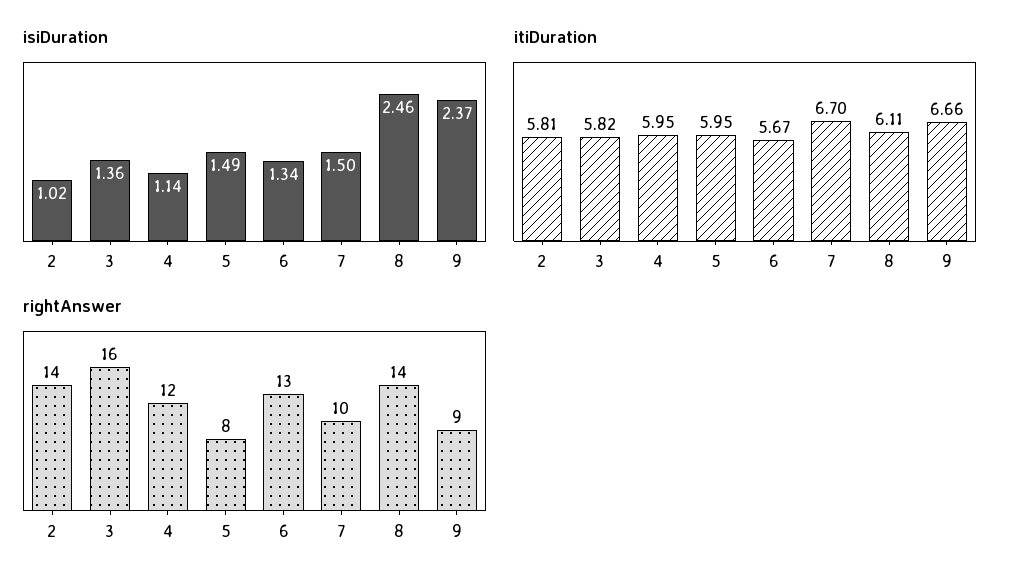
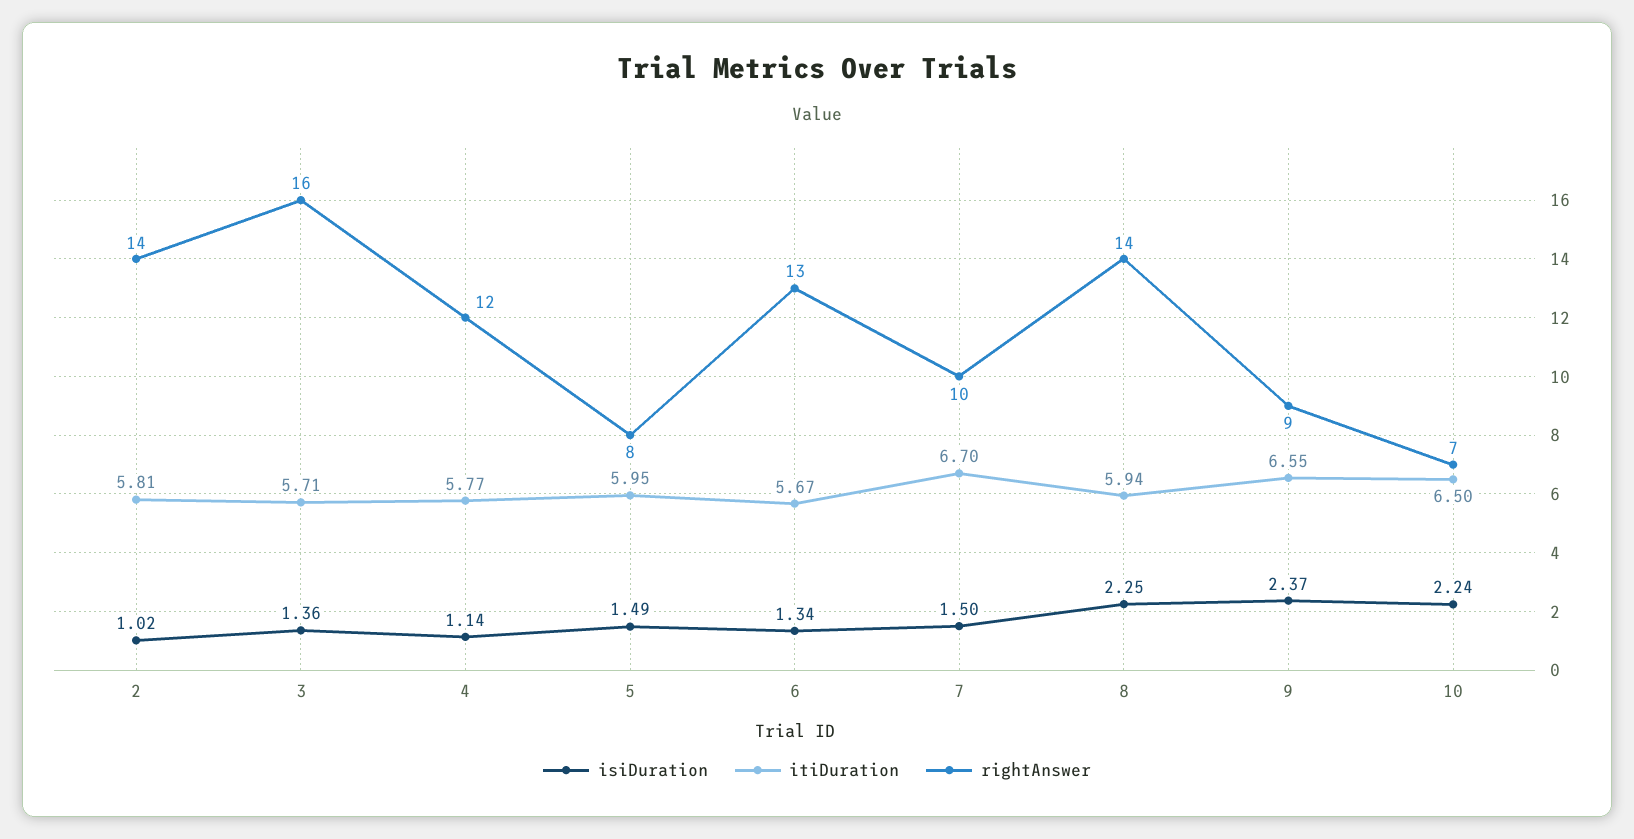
  {
    "isiDuration": {
      "2": 1.02,
      "3": 1.36,
      "4": 1.14,
      "5": 1.49,
      "6": 1.34,
      "7": 1.5,
-     "8": 2.46,
+     "8": 2.25,
-     "9": 2.37
+     "9": 2.37,
+     "10": 2.24
    },
    "itiDuration": {
      "2": 5.81,
-     "3": 5.82,
+     "3": 5.71,
-     "4": 5.95,
+     "4": 5.77,
      "5": 5.95,
      "6": 5.67,
      "7": 6.7,
-     "8": 6.11,
+     "8": 5.94,
-     "9": 6.66
+     "9": 6.55,
+     "10": 6.5
    },
    "rightAnswer": {
      "2": 14,
      "3": 16,
      "4": 12,
      "5": 8,
      "6": 13,
      "7": 10,
      "8": 14,
-     "9": 9
+     "9": 9,
+     "10": 7
    }
  }

